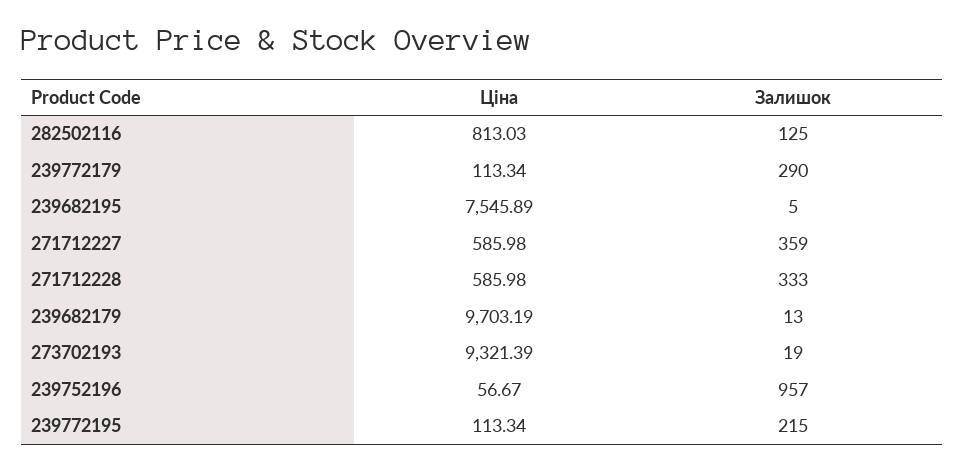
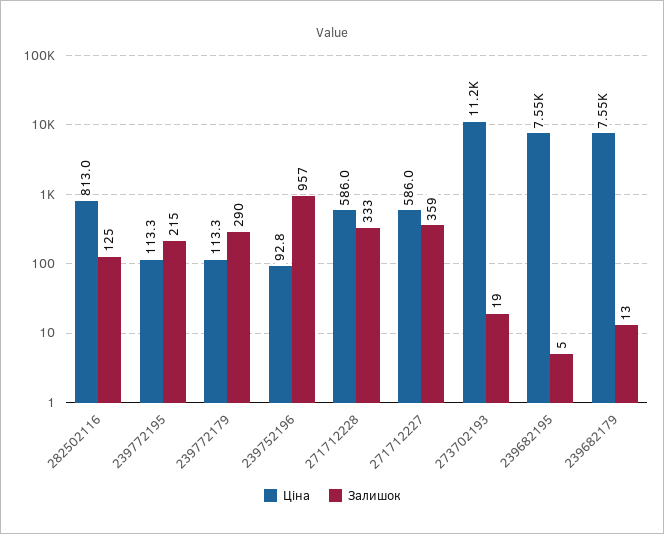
  {
    "Ціна": {
      "282502116": 813.03,
      "239772179": 113.34,
      "239682195": 7545.89,
      "271712227": 585.98,
      "271712228": 585.98,
-     "239682179": 9703.19,
+     "239682179": 7550,
-     "273702193": 9321.39,
+     "273702193": 11200,
-     "239752196": 56.67,
+     "239752196": 92.8,
      "239772195": 113.34
    },
    "Залишок": {
      "282502116": 125,
      "239772179": 290,
      "239682195": 5,
      "271712227": 359,
      "271712228": 333,
      "239682179": 13,
      "273702193": 19,
      "239752196": 957,
      "239772195": 215
    }
  }

